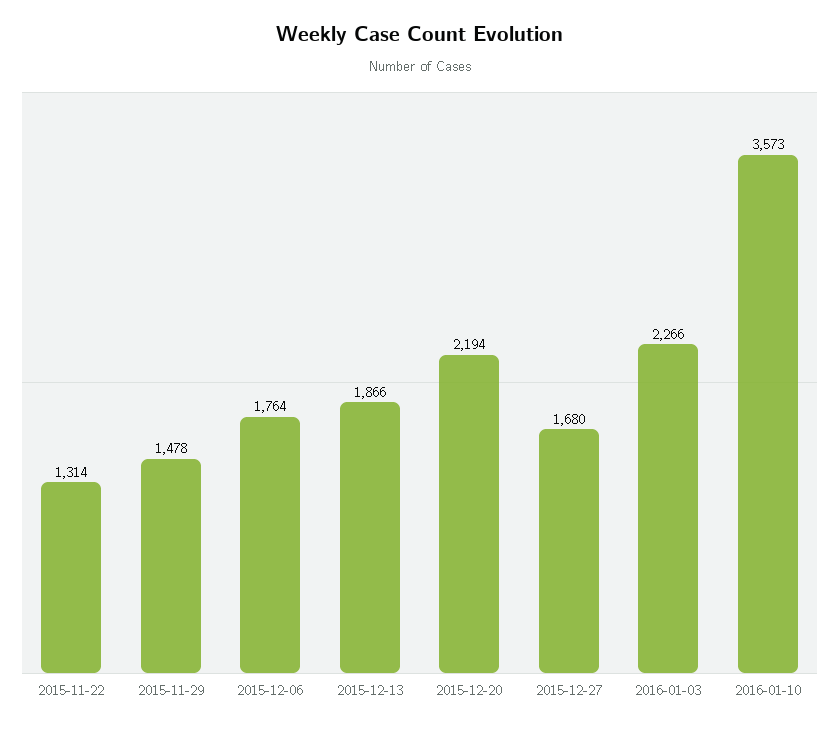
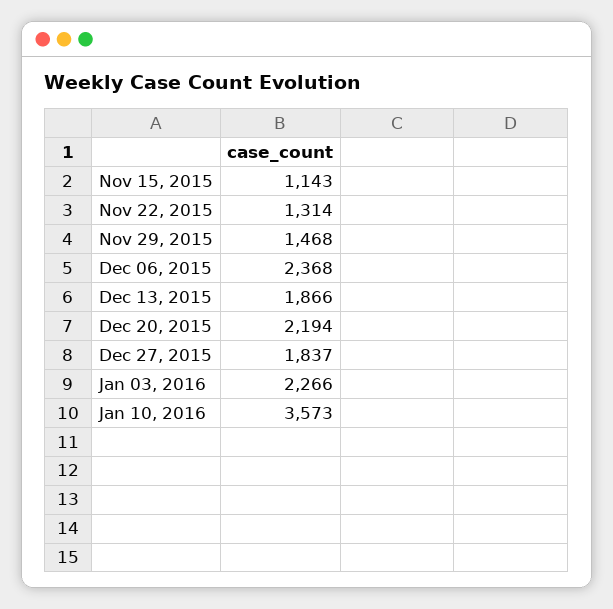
  {
    "2015-11-22": 1314,
-   "2015-11-29": 1478,
+   "2015-11-29": 1468,
-   "2015-12-06": 1764,
+   "2015-12-06": 2368,
    "2015-12-13": 1866,
    "2015-12-20": 2194,
-   "2015-12-27": 1680,
+   "2015-12-27": 1837,
    "2016-01-03": 2266,
-   "2016-01-10": 3573
+   "2016-01-10": 3573,
+   "Nov 15, 2015": 1143
  }

